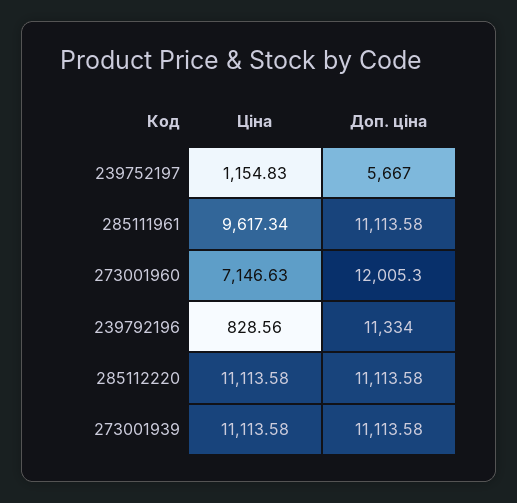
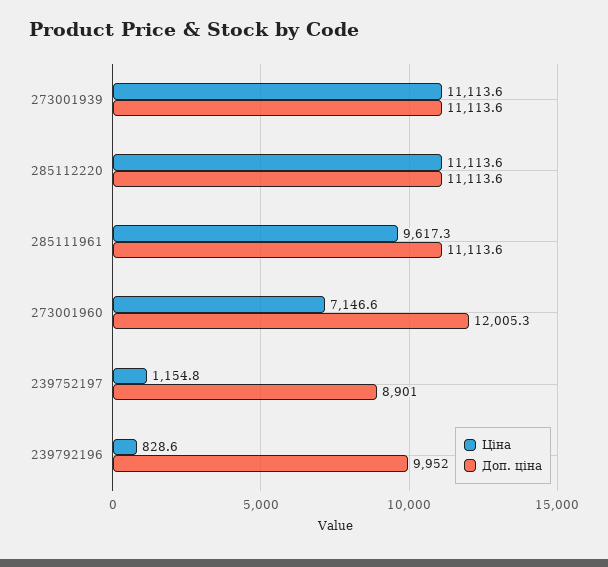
  {
    "Ціна": {
      "239752197": 1154.83,
      "285111961": 9617.34,
      "273001960": 7146.63,
      "239792196": 828.56,
      "285112220": 11113.58,
      "273001939": 11113.58
    },
    "Доп. ціна": {
-     "239752197": 5667,
+     "239752197": 8901,
      "285111961": 11113.58,
      "273001960": 12005.3,
-     "239792196": 11334,
+     "239792196": 9952,
      "285112220": 11113.58,
      "273001939": 11113.58
    }
  }

